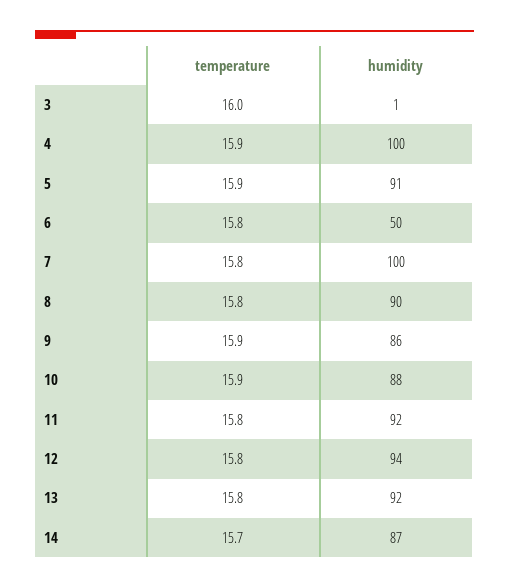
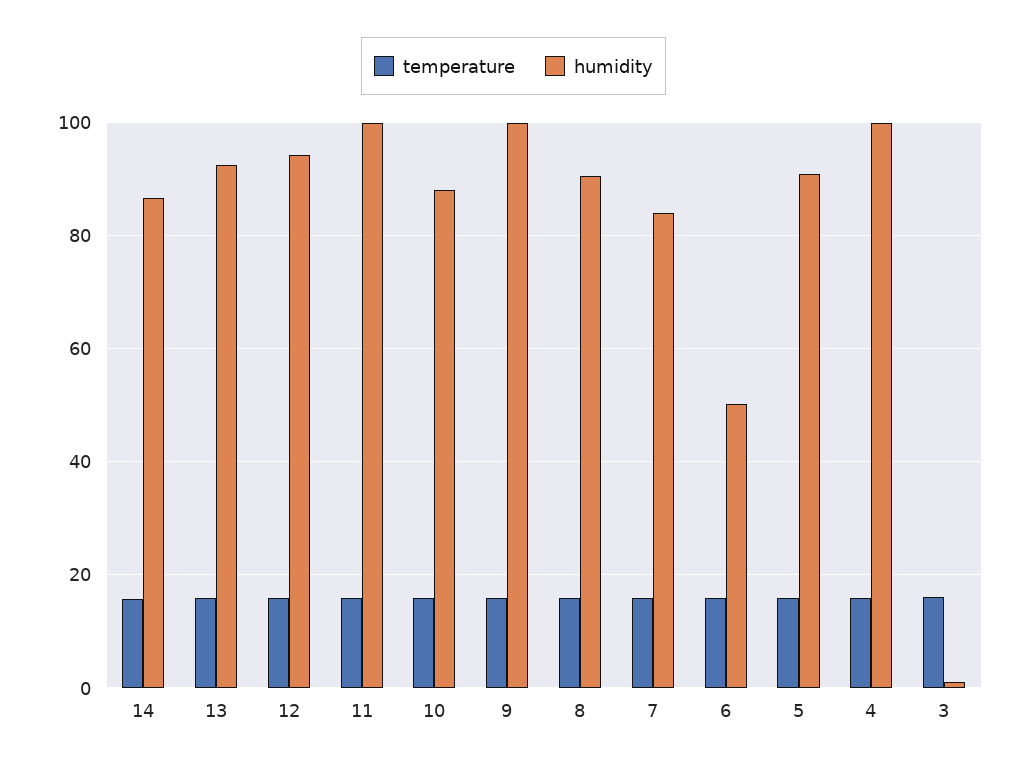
  {
    "temperature": {
      "3": 16,
      "4": 15.9,
      "5": 15.9,
      "6": 15.8,
      "7": 15.8,
      "8": 15.8,
      "9": 15.9,
      "10": 15.9,
      "11": 15.8,
      "12": 15.8,
      "13": 15.8,
      "14": 15.7
    },
    "humidity": {
      "3": 1,
      "4": 100,
      "5": 91,
      "6": 50,
-     "7": 100,
+     "7": 84,
      "8": 90,
-     "9": 86,
+     "9": 100,
      "10": 88,
-     "11": 92,
+     "11": 100,
      "12": 94,
      "13": 92,
      "14": 87
    }
  }

